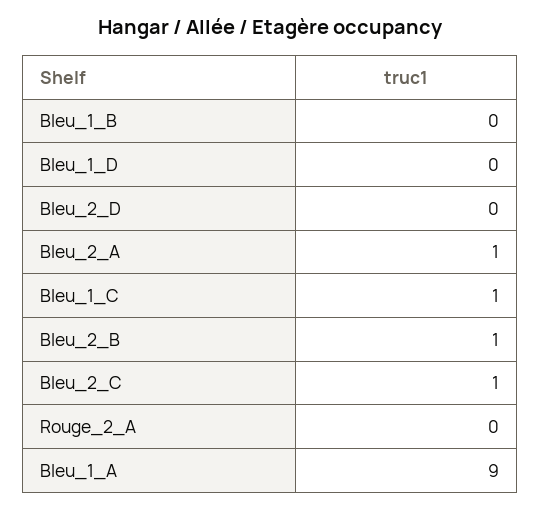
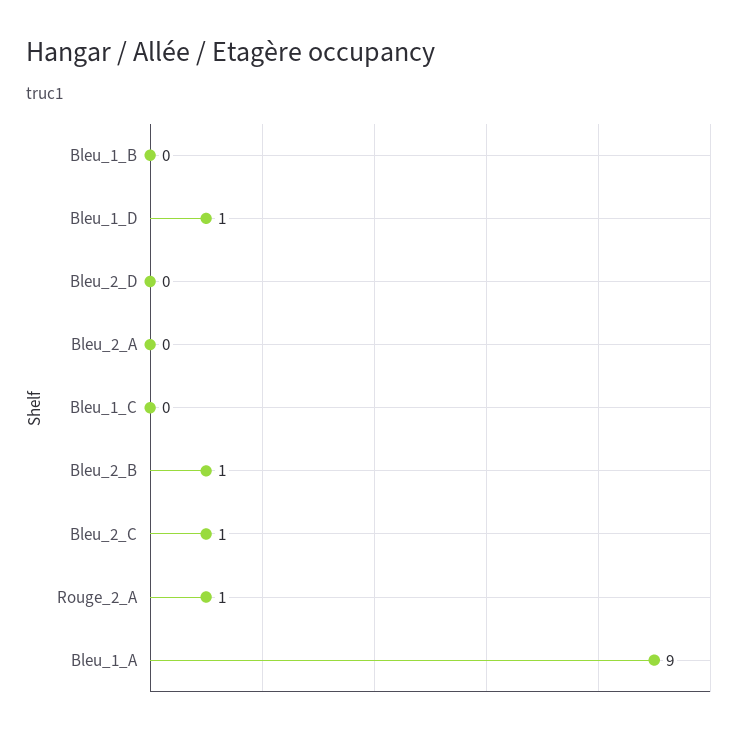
  {
    "Bleu_1_B": 0,
-   "Bleu_1_D": 0,
+   "Bleu_1_D": 1,
    "Bleu_2_D": 0,
-   "Bleu_2_A": 1,
+   "Bleu_2_A": 0,
-   "Bleu_1_C": 1,
+   "Bleu_1_C": 0,
    "Bleu_2_B": 1,
    "Bleu_2_C": 1,
-   "Rouge_2_A": 0,
+   "Rouge_2_A": 1,
    "Bleu_1_A": 9
  }

